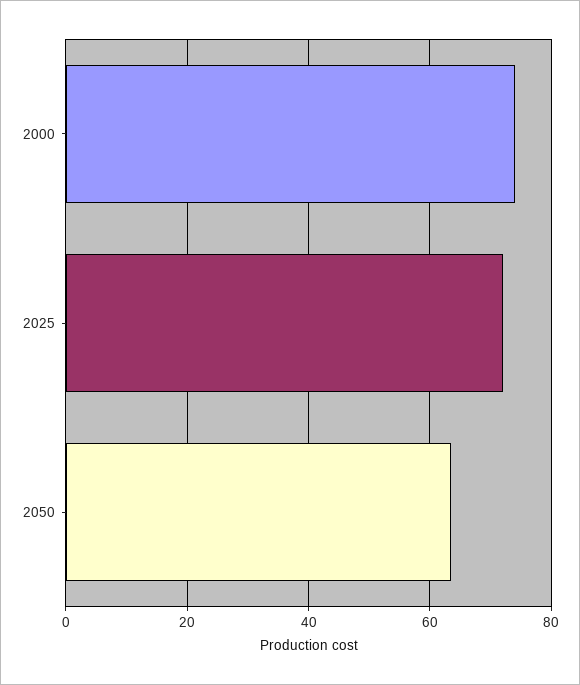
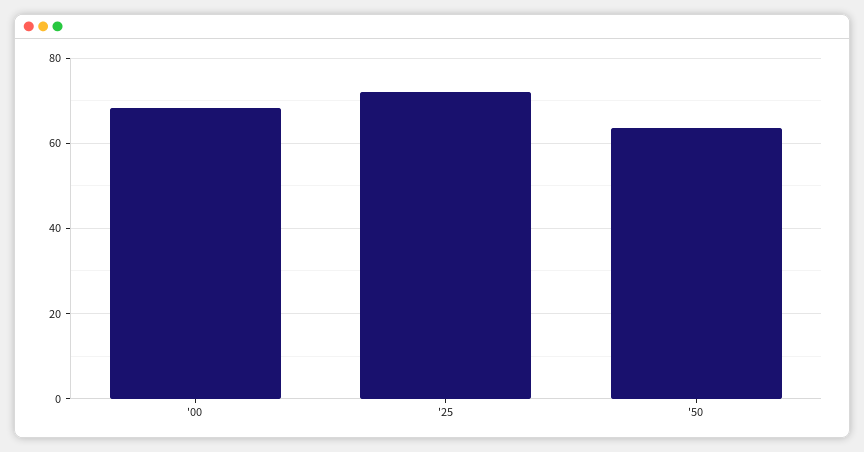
  {
-   "2000": 74,
+   "2000": 68,
    "2025": 72,
    "2050": 64
  }

